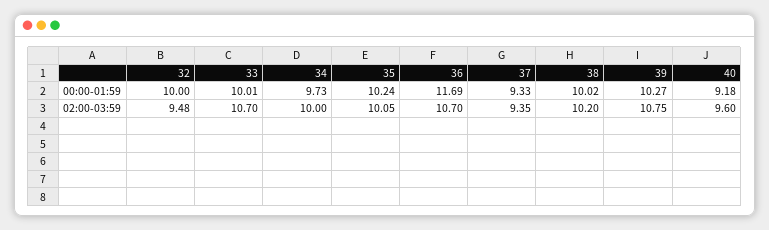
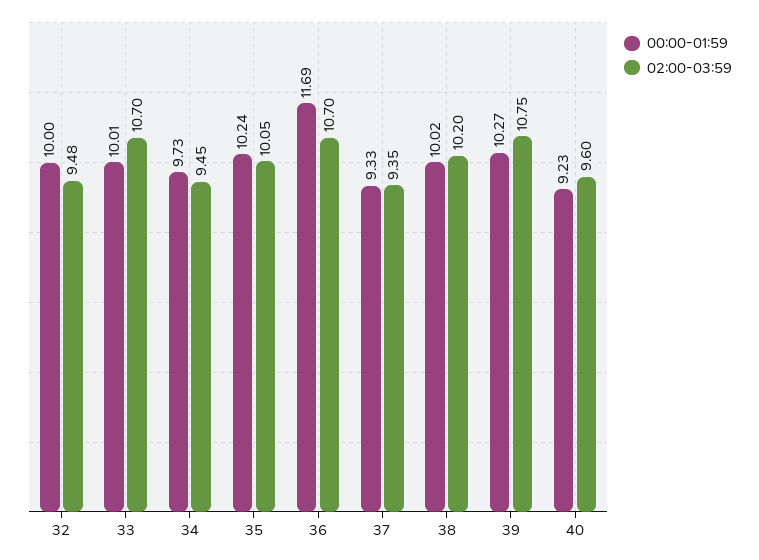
  {
    "00:00-01:59": {
      "32": 10,
      "33": 10.01,
      "34": 9.73,
      "35": 10.24,
      "36": 11.69,
      "37": 9.33,
      "38": 10.02,
      "39": 10.27,
-     "40": 9.18
+     "40": 9.23
    },
    "02:00-03:59": {
      "32": 9.48,
      "33": 10.7,
-     "34": 10,
+     "34": 9.45,
      "35": 10.05,
      "36": 10.7,
      "37": 9.35,
      "38": 10.2,
      "39": 10.75,
      "40": 9.6
    }
  }

